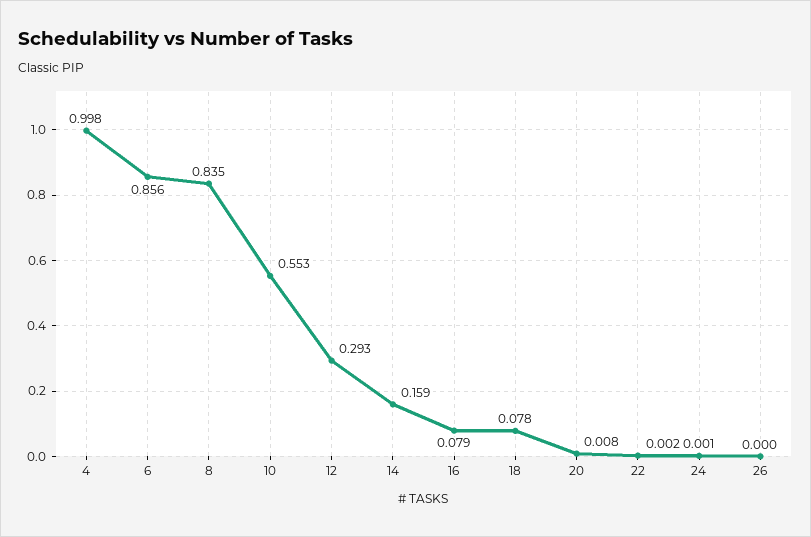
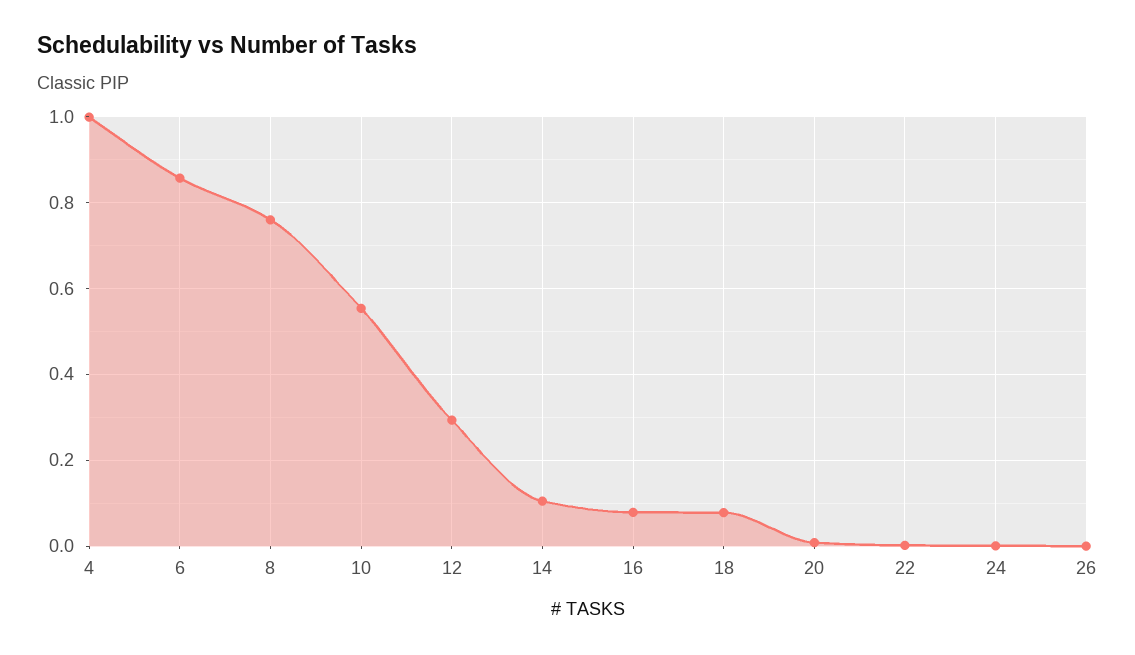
  {
    "4": 0.998,
    "6": 0.856,
-   "8": 0.835,
+   "8": 0.76,
    "10": 0.553,
    "12": 0.293,
-   "14": 0.159,
+   "14": 0.1,
    "16": 0.079,
    "18": 0.078,
    "20": 0.008,
    "22": 0.002,
    "24": 0.001,
    "26": 0
  }

